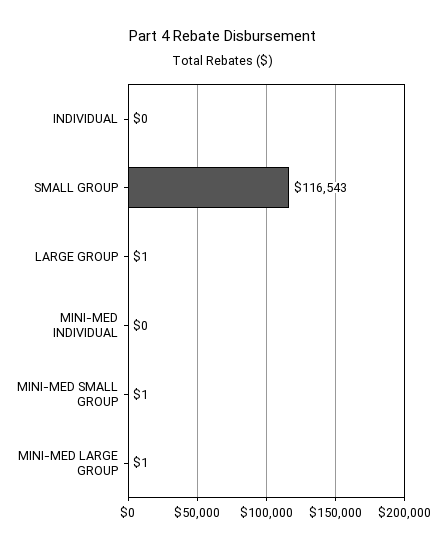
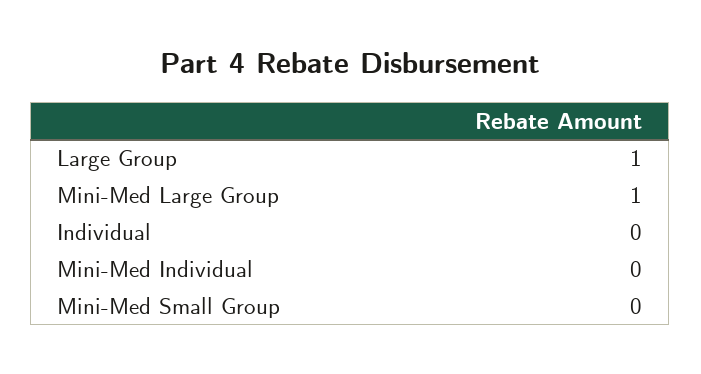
  {
    "INDIVIDUAL": 0,
-   "SMALL GROUP": 116543,
    "LARGE GROUP": 1,
    "MINI-MED INDIVIDUAL": 0,
-   "MINI-MED SMALL GROUP": 1,
+   "MINI-MED SMALL GROUP": 0,
    "MINI-MED LARGE GROUP": 1
  }

